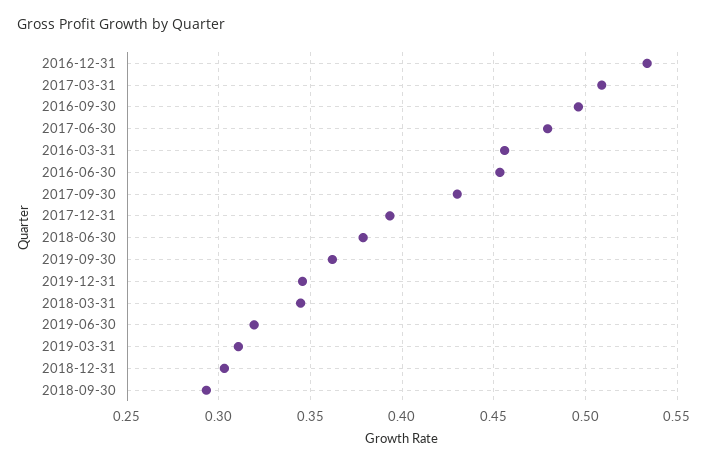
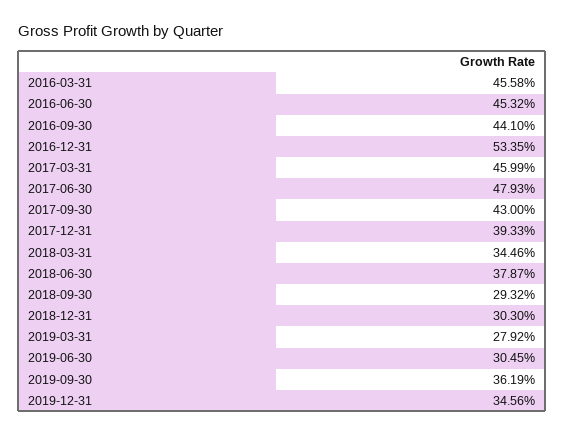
  {
    "2016-12-31": 0.5335,
-   "2017-03-31": 0.51,
+   "2017-03-31": 0.4599,
-   "2016-09-30": 0.495,
+   "2016-09-30": 0.441,
    "2017-06-30": 0.4793,
    "2016-03-31": 0.4558,
    "2016-06-30": 0.4532,
    "2017-09-30": 0.43,
    "2017-12-31": 0.3933,
    "2018-06-30": 0.3787,
    "2019-09-30": 0.3619,
    "2019-12-31": 0.3456,
    "2018-03-31": 0.3446,
-   "2019-06-30": 0.32,
+   "2019-06-30": 0.3045,
-   "2019-03-31": 0.31,
+   "2019-03-31": 0.2792,
    "2018-12-31": 0.303,
    "2018-09-30": 0.2932
  }

